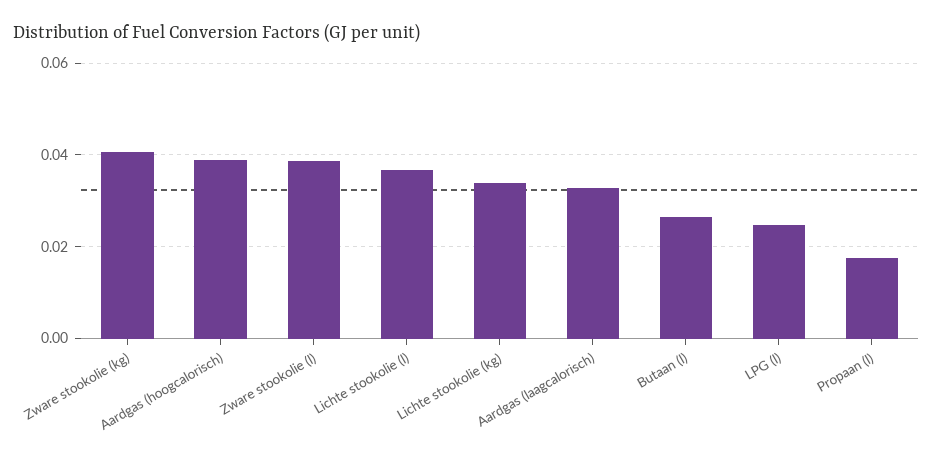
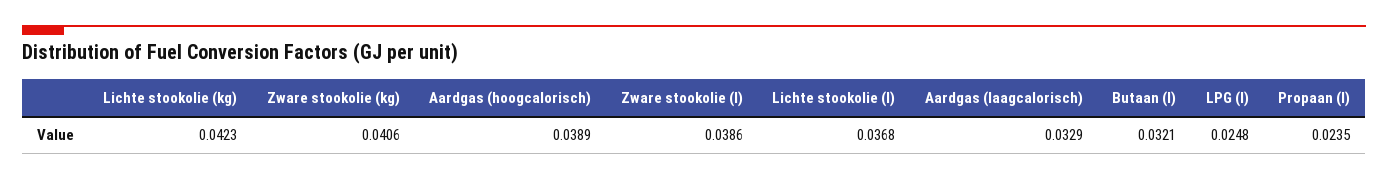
  {
    "Zware stookolie (kg)": 0.0406,
    "Aardgas (hoogcalorisch)": 0.0389,
    "Zware stookolie (l)": 0.0386,
    "Lichte stookolie (l)": 0.0368,
-   "Lichte stookolie (kg)": 0.034,
+   "Lichte stookolie (kg)": 0.0423,
    "Aardgas (laagcalorisch)": 0.0329,
-   "Butaan (l)": 0.026,
+   "Butaan (l)": 0.0321,
    "LPG (l)": 0.0248,
-   "Propaan (l)": 0.018
+   "Propaan (l)": 0.0235
  }

